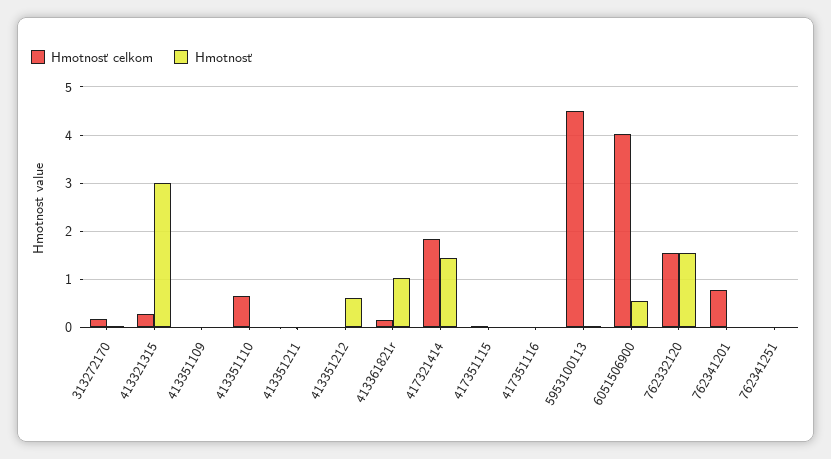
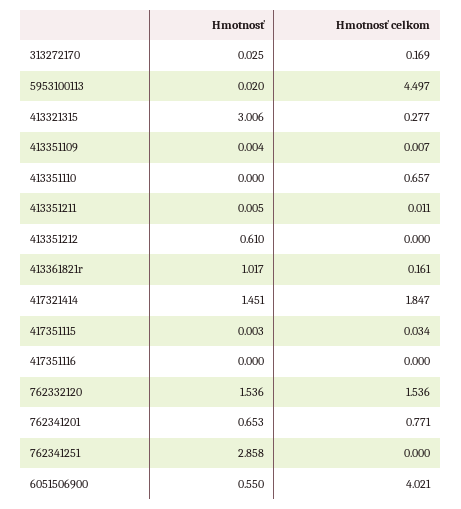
  {
    "Hmotnosť celkom": {
      "313272170": 0.169,
      "413321315": 0.277,
      "413351109": 0.007,
      "413351110": 0.657,
      "413351211": 0.011,
      "413351212": 0,
      "413361821r": 0.161,
      "417321414": 1.847,
      "417351115": 0.034,
      "417351116": 0,
      "5953100113": 4.497,
      "6051506900": 4.021,
      "762332120": 1.536,
      "762341201": 0.771,
      "762341251": 0
    },
    "Hmotnosť": {
      "313272170": 0.025,
      "413321315": 3.006,
      "413351109": 0.004,
      "413351110": 0,
      "413351211": 0.005,
      "413351212": 0.61,
      "413361821r": 1.017,
      "417321414": 1.451,
      "417351115": 0.003,
      "417351116": 0,
      "5953100113": 0.02,
      "6051506900": 0.55,
      "762332120": 1.536,
-     "762341201": 0,
+     "762341201": 0.653,
-     "762341251": 0
+     "762341251": 2.858
    }
  }

